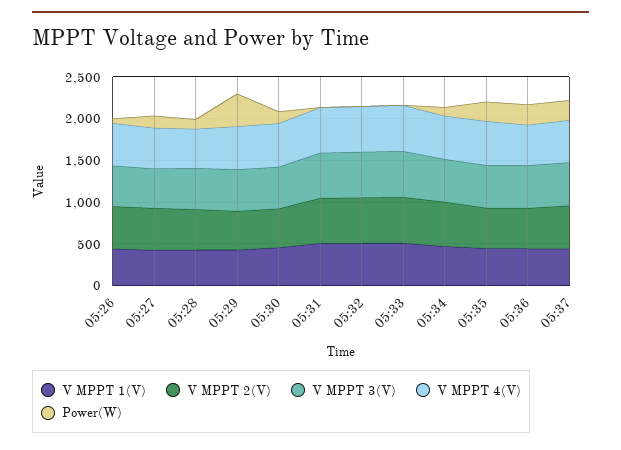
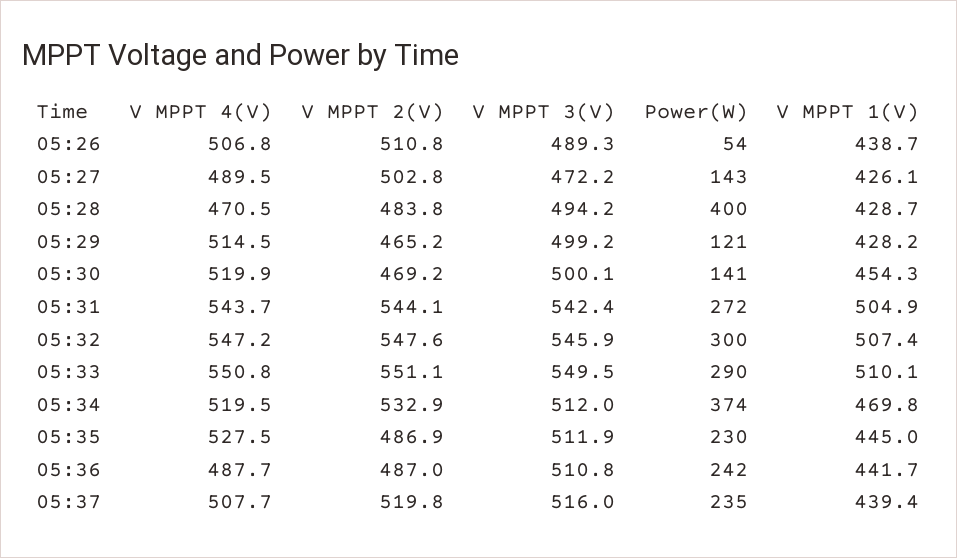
  {
    "V MPPT 1(V)": {
      "05:26": 438.7,
      "05:27": 426.1,
      "05:28": 428.7,
      "05:29": 428.2,
      "05:30": 454.3,
      "05:31": 504.9,
      "05:32": 507.4,
      "05:33": 510.1,
      "05:34": 469.8,
      "05:35": 445,
      "05:36": 441.7,
      "05:37": 439.4
    },
    "V MPPT 2(V)": {
      "05:26": 510.8,
      "05:27": 502.8,
      "05:28": 483.8,
      "05:29": 465.2,
      "05:30": 469.2,
      "05:31": 544.1,
      "05:32": 547.6,
      "05:33": 551.1,
      "05:34": 532.9,
      "05:35": 486.9,
      "05:36": 487,
      "05:37": 519.8
    },
    "V MPPT 3(V)": {
      "05:26": 489.3,
      "05:27": 472.2,
      "05:28": 494.2,
      "05:29": 499.2,
      "05:30": 500.1,
      "05:31": 542.4,
      "05:32": 545.9,
      "05:33": 549.5,
      "05:34": 512,
      "05:35": 511.9,
      "05:36": 510.8,
      "05:37": 516
    },
    "V MPPT 4(V)": {
      "05:26": 506.8,
      "05:27": 489.5,
      "05:28": 470.5,
      "05:29": 514.5,
      "05:30": 519.9,
      "05:31": 543.7,
      "05:32": 547.2,
      "05:33": 550.8,
      "05:34": 519.5,
      "05:35": 527.5,
      "05:36": 487.7,
      "05:37": 507.7
    },
    "Power(W)": {
      "05:26": 54,
      "05:27": 143,
-     "05:28": 100,
+     "05:28": 400,
-     "05:29": 400,
+     "05:29": 121,
      "05:30": 141,
-     "05:31": 0,
+     "05:31": 272,
-     "05:32": 0,
+     "05:32": 300,
-     "05:33": 0,
+     "05:33": 290,
-     "05:34": 100,
+     "05:34": 374,
      "05:35": 230,
      "05:36": 242,
      "05:37": 235
    }
  }

